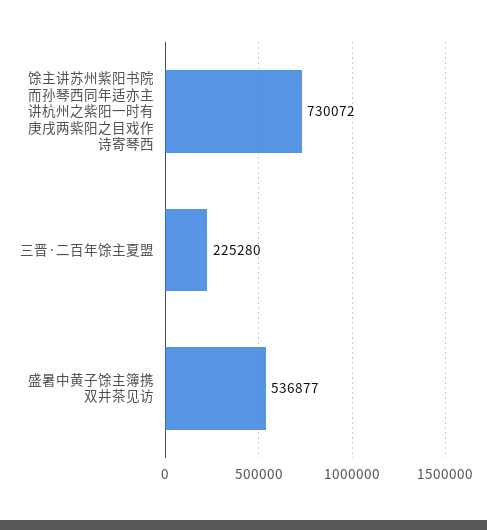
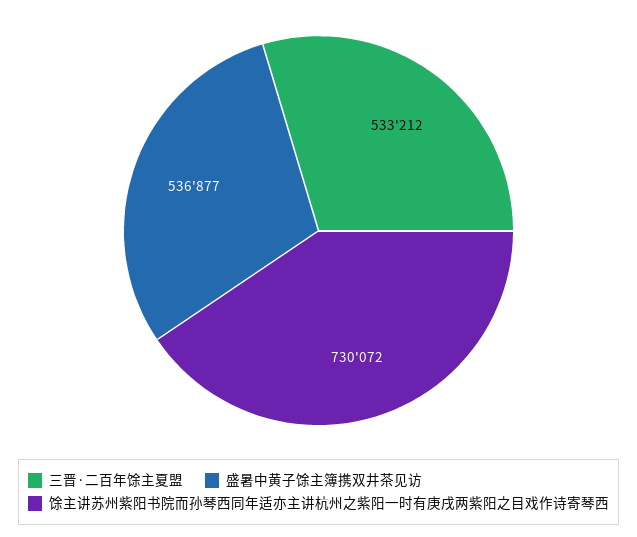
  {
    "馀主讲苏州紫阳书院而孙琴西同年适亦主讲杭州之紫阳一时有庚戌两紫阳之目戏作诗寄琴西": 730072,
-   "三晋·二百年馀主夏盟": 225280,
+   "三晋·二百年馀主夏盟": 533212,
    "盛暑中黄子馀主簿携双井茶见访": 536877
  }

